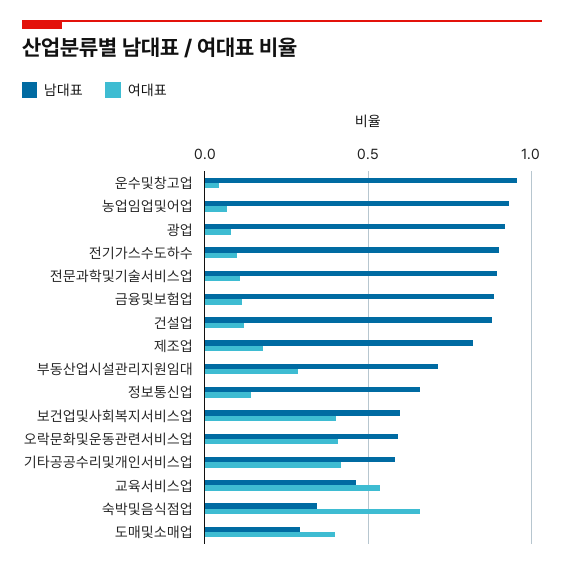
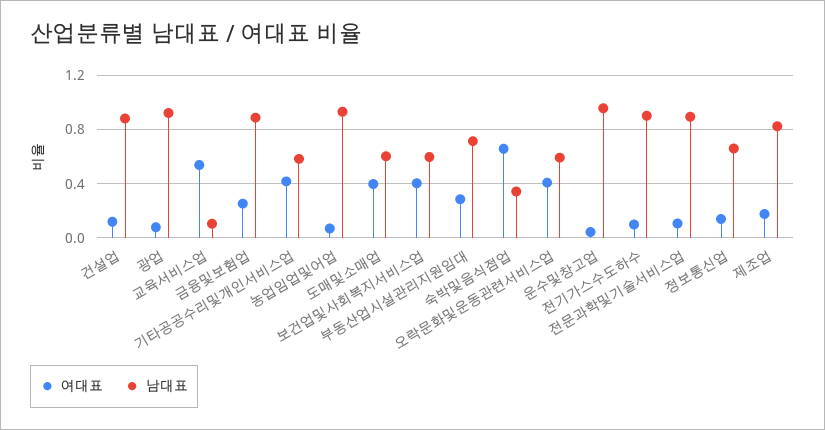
  {
    "남대표": {
      "운수및창고업": 0.95,
      "농업임업및어업": 0.95,
      "광업": 0.9,
      "전기가스수도하수": 0.9,
      "전문과학및기술서비스업": 0.9,
      "금융및보험업": 0.9,
      "건설업": 0.9,
      "제조업": 0.8,
      "부동산업시설관리지원임대": 0.7,
      "정보통신업": 0.65,
      "보건업및사회복지서비스업": 0.6,
      "오락문화및운동관련서비스업": 0.6,
      "기타공공수리및개인서비스업": 0.6,
-     "교육서비스업": 0.45,
+     "교육서비스업": 0.1,
      "숙박및음식점업": 0.35,
-     "도매및소매업": 0.3
+     "도매및소매업": 0.6
    },
    "여대표": {
      "운수및창고업": 0.05,
      "농업임업및어업": 0.05,
      "광업": 0.1,
      "전기가스수도하수": 0.1,
      "전문과학및기술서비스업": 0.1,
-     "금융및보험업": 0.1,
+     "금융및보험업": 0.25,
      "건설업": 0.1,
      "제조업": 0.2,
      "부동산업시설관리지원임대": 0.3,
      "정보통신업": 0.15,
      "보건업및사회복지서비스업": 0.4,
      "오락문화및운동관련서비스업": 0.4,
      "기타공공수리및개인서비스업": 0.4,
      "교육서비스업": 0.55,
      "숙박및음식점업": 0.65,
      "도매및소매업": 0.4
    }
  }

